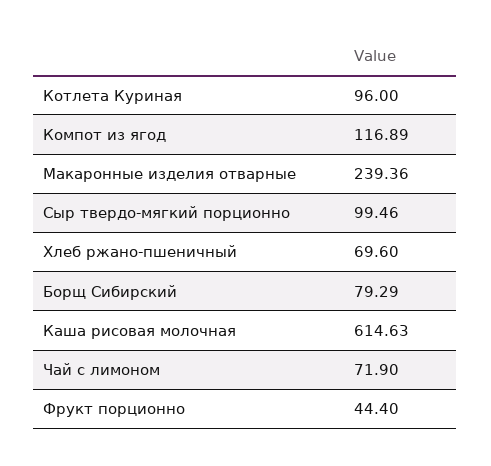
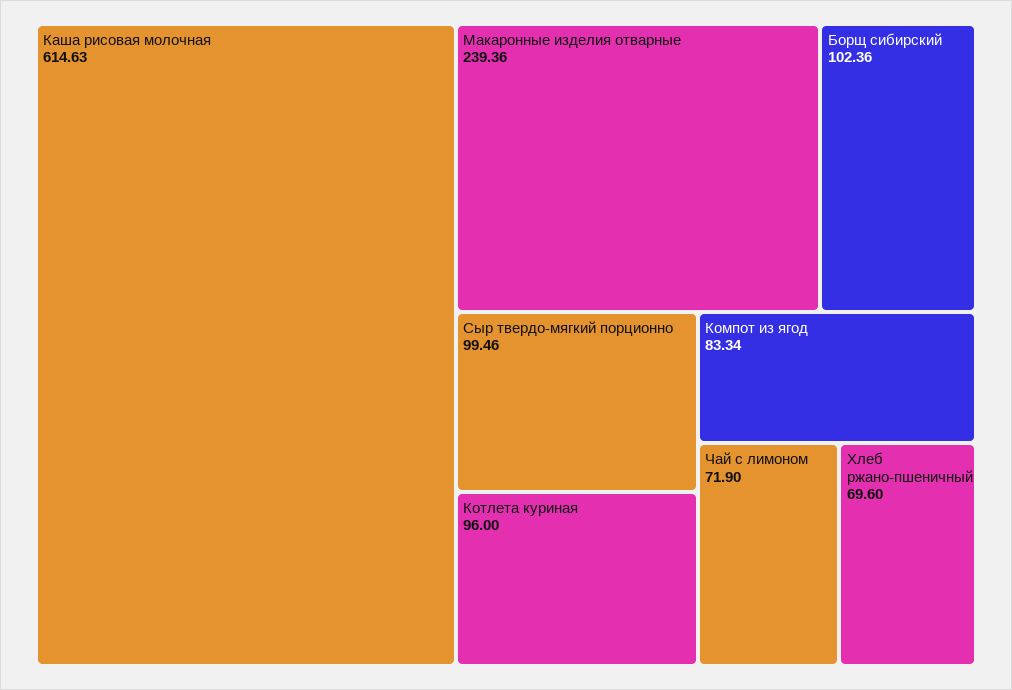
  {
    "Котлета Куриная": 96,
-   "Компот из ягод": 116.89,
+   "Компот из ягод": 83.34,
    "Макаронные изделия отварные": 239.36,
    "Сыр твердо-мягкий порционно": 99.46,
    "Хлеб ржано-пшеничный": 69.6,
-   "Борщ Сибирский": 79.29,
+   "Борщ Сибирский": 102.36,
    "Каша рисовая молочная": 614.63,
-   "Чай с лимоном": 71.9,
+   "Чай с лимоном": 71.9
-   "Фрукт порционно": 44.4
  }

